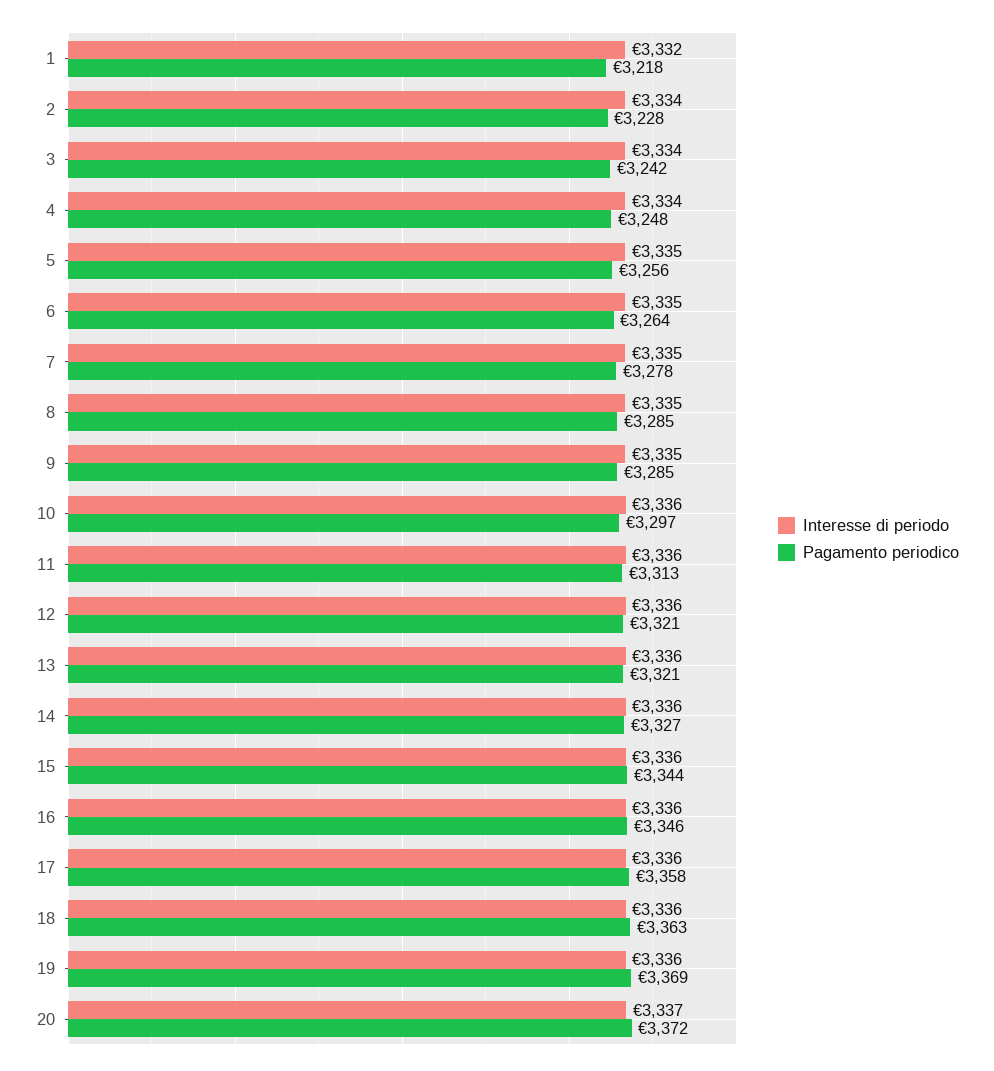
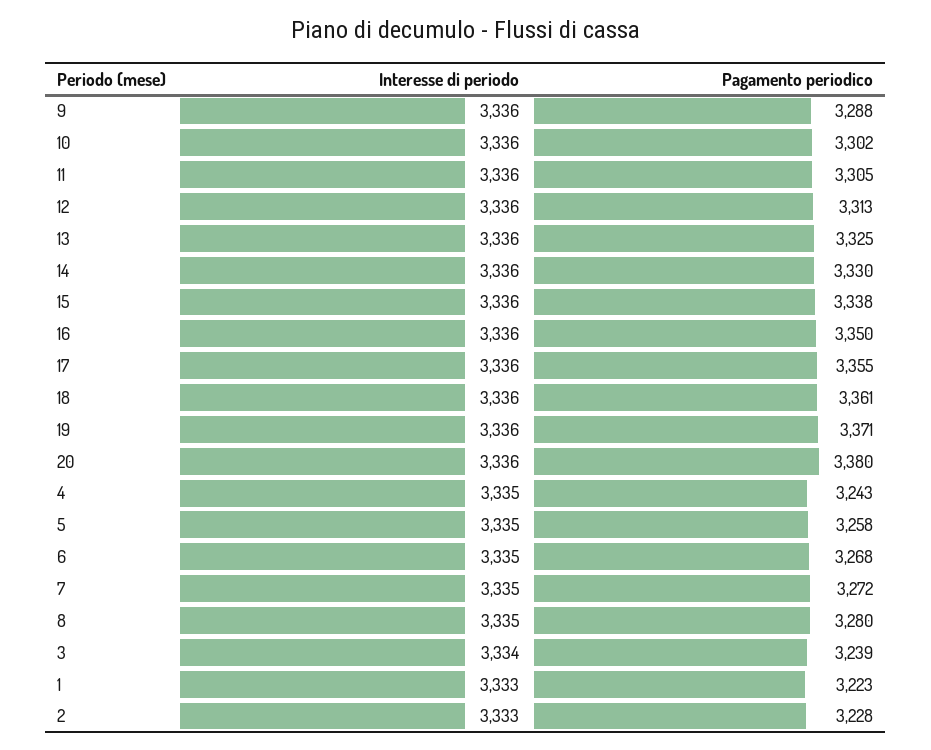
  {
    "Interesse di periodo": {
-     "1": 3332,
+     "1": 3333,
-     "2": 3334,
+     "2": 3333,
      "3": 3334,
-     "4": 3334,
+     "4": 3335,
      "5": 3335,
      "6": 3335,
      "7": 3335,
      "8": 3335,
-     "9": 3335,
+     "9": 3336,
      "10": 3336,
      "11": 3336,
      "12": 3336,
      "13": 3336,
      "14": 3336,
      "15": 3336,
      "16": 3336,
      "17": 3336,
      "18": 3336,
      "19": 3336,
-     "20": 3337
+     "20": 3336
    },
    "Pagamento periodico": {
-     "1": 3218,
+     "1": 3223,
      "2": 3228,
-     "3": 3242,
+     "3": 3239,
-     "4": 3248,
+     "4": 3243,
-     "5": 3256,
+     "5": 3258,
-     "6": 3264,
+     "6": 3268,
-     "7": 3278,
+     "7": 3272,
-     "8": 3285,
+     "8": 3280,
-     "9": 3285,
+     "9": 3288,
-     "10": 3297,
+     "10": 3302,
-     "11": 3313,
+     "11": 3305,
-     "12": 3321,
+     "12": 3313,
-     "13": 3321,
+     "13": 3325,
-     "14": 3327,
+     "14": 3330,
-     "15": 3344,
+     "15": 3338,
-     "16": 3346,
+     "16": 3350,
-     "17": 3358,
+     "17": 3355,
-     "18": 3363,
+     "18": 3361,
-     "19": 3369,
+     "19": 3371,
-     "20": 3372
+     "20": 3380
    }
  }

